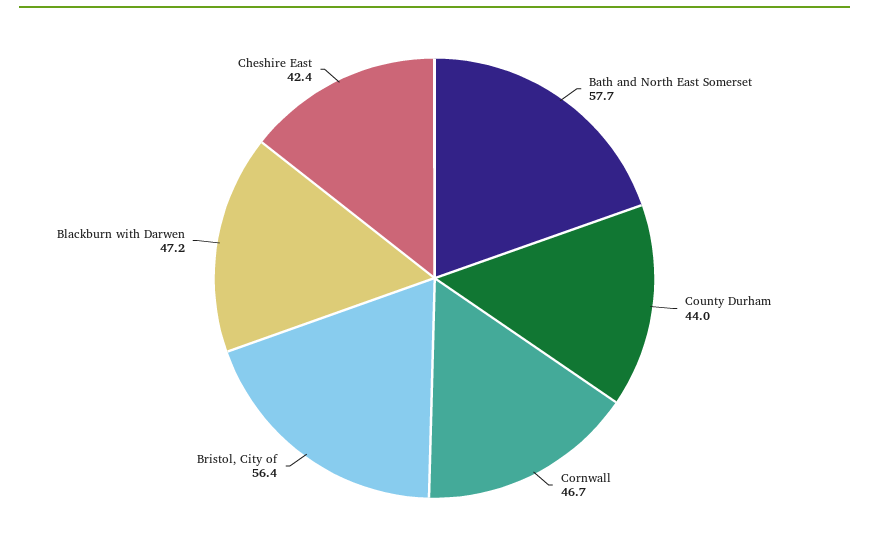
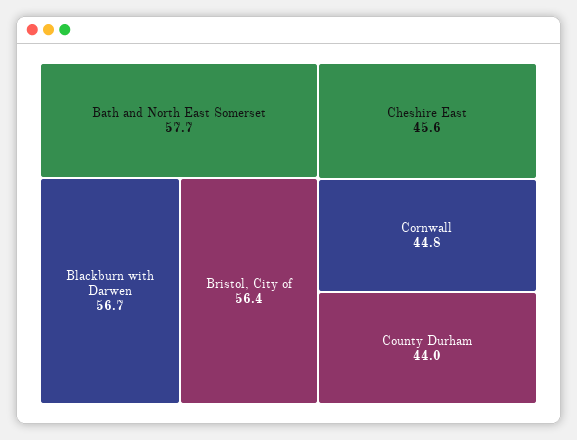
  {
    "Bath and North East Somerset": 57.7,
    "County Durham": 44,
-   "Cornwall": 46.7,
+   "Cornwall": 44.8,
    "Bristol, City of": 56.4,
-   "Blackburn with Darwen": 47.2,
+   "Blackburn with Darwen": 56.7,
-   "Cheshire East": 42.4
+   "Cheshire East": 45.6
  }

